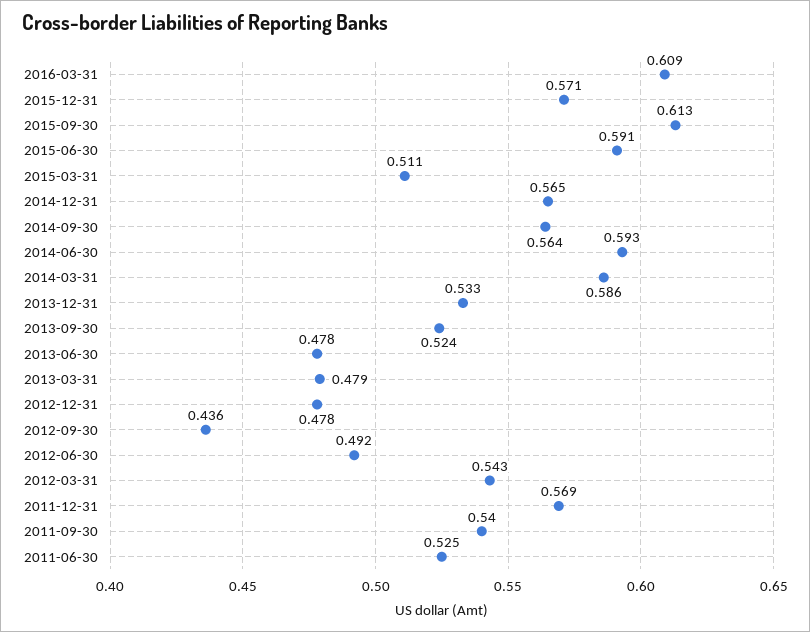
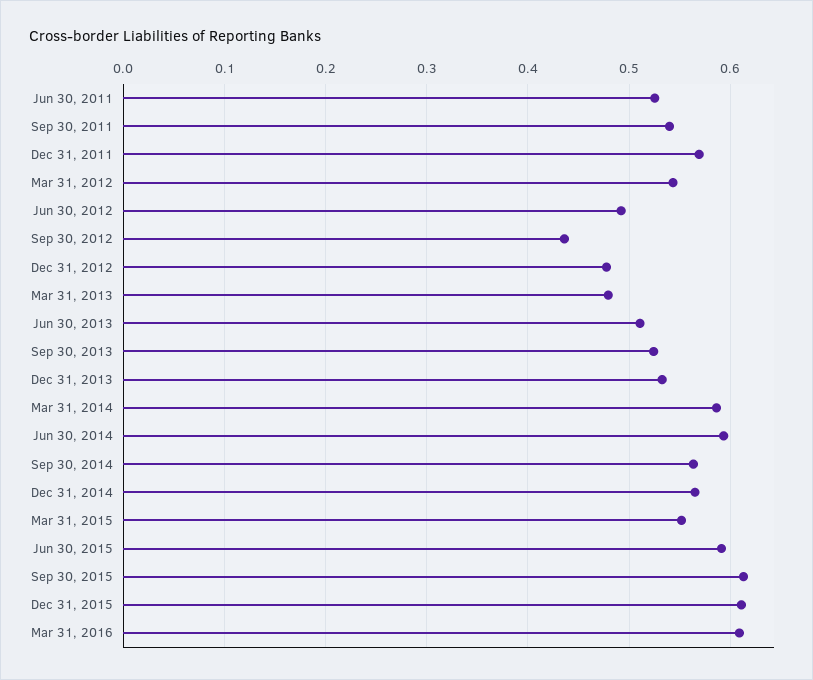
  {
    "2016-03-31": 0.609,
-   "2015-12-31": 0.571,
+   "2015-12-31": 0.61,
    "2015-09-30": 0.613,
    "2015-06-30": 0.591,
-   "2015-03-31": 0.511,
+   "2015-03-31": 0.55,
    "2014-12-31": 0.565,
    "2014-09-30": 0.564,
    "2014-06-30": 0.593,
    "2014-03-31": 0.586,
    "2013-12-31": 0.533,
    "2013-09-30": 0.524,
-   "2013-06-30": 0.478,
+   "2013-06-30": 0.51,
    "2013-03-31": 0.479,
    "2012-12-31": 0.478,
    "2012-09-30": 0.436,
    "2012-06-30": 0.492,
    "2012-03-31": 0.543,
    "2011-12-31": 0.569,
    "2011-09-30": 0.54,
    "2011-06-30": 0.525
  }

